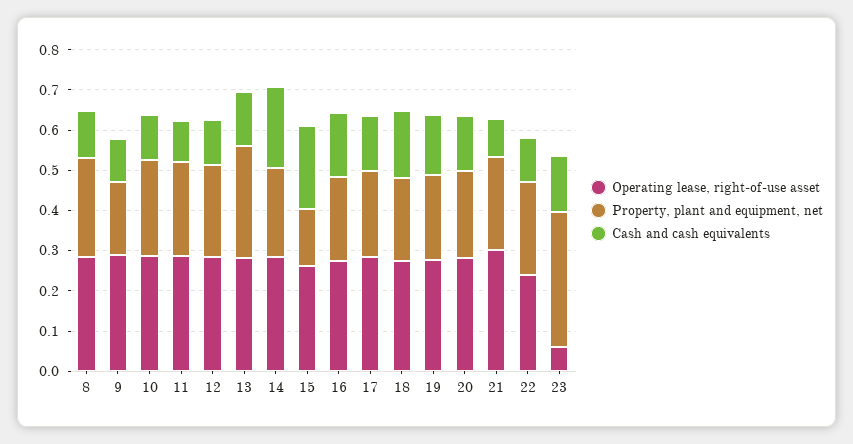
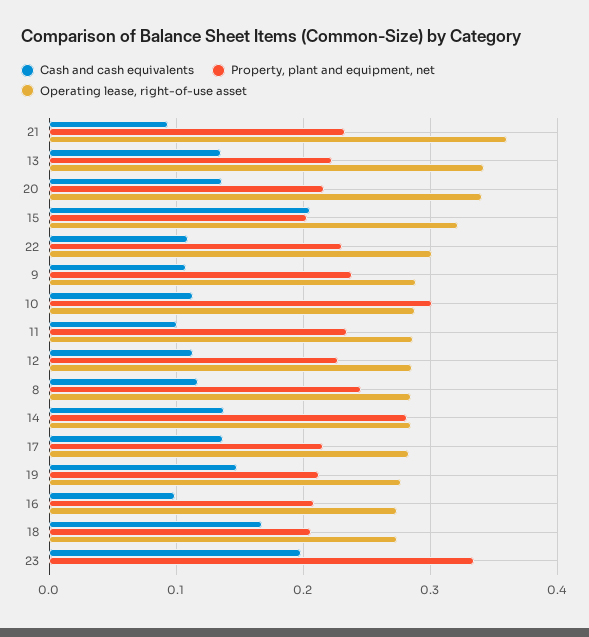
  {
    "Operating lease, right-of-use asset": {
      "8": 0.28,
      "9": 0.29,
      "10": 0.29,
      "11": 0.29,
      "12": 0.29,
-     "13": 0.28,
+     "13": 0.34,
      "14": 0.28,
-     "15": 0.26,
+     "15": 0.32,
      "16": 0.27,
      "17": 0.28,
      "18": 0.27,
      "19": 0.28,
-     "20": 0.28,
+     "20": 0.34,
-     "21": 0.3,
+     "21": 0.36,
-     "22": 0.24,
+     "22": 0.3,
-     "23": 0.06
+     "23": 0
    },
    "Property, plant and equipment, net": {
      "8": 0.25,
-     "9": 0.18,
+     "9": 0.24,
-     "10": 0.24,
+     "10": 0.3,
      "11": 0.23,
      "12": 0.23,
-     "13": 0.28,
+     "13": 0.22,
-     "14": 0.22,
+     "14": 0.28,
-     "15": 0.14,
+     "15": 0.2,
      "16": 0.21,
      "17": 0.22,
      "18": 0.21,
      "19": 0.21,
      "20": 0.22,
      "21": 0.23,
      "22": 0.23,
      "23": 0.33
    },
    "Cash and cash equivalents": {
      "8": 0.12,
      "9": 0.11,
      "10": 0.11,
      "11": 0.1,
      "12": 0.11,
      "13": 0.13,
-     "14": 0.2,
+     "14": 0.14,
      "15": 0.21,
-     "16": 0.16,
+     "16": 0.1,
      "17": 0.14,
      "18": 0.17,
      "19": 0.15,
      "20": 0.14,
      "21": 0.09,
      "22": 0.11,
-     "23": 0.14
+     "23": 0.2
    }
  }

